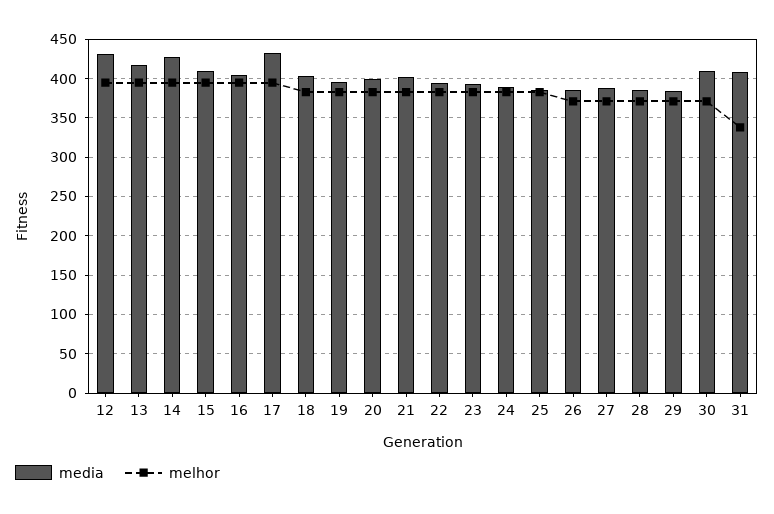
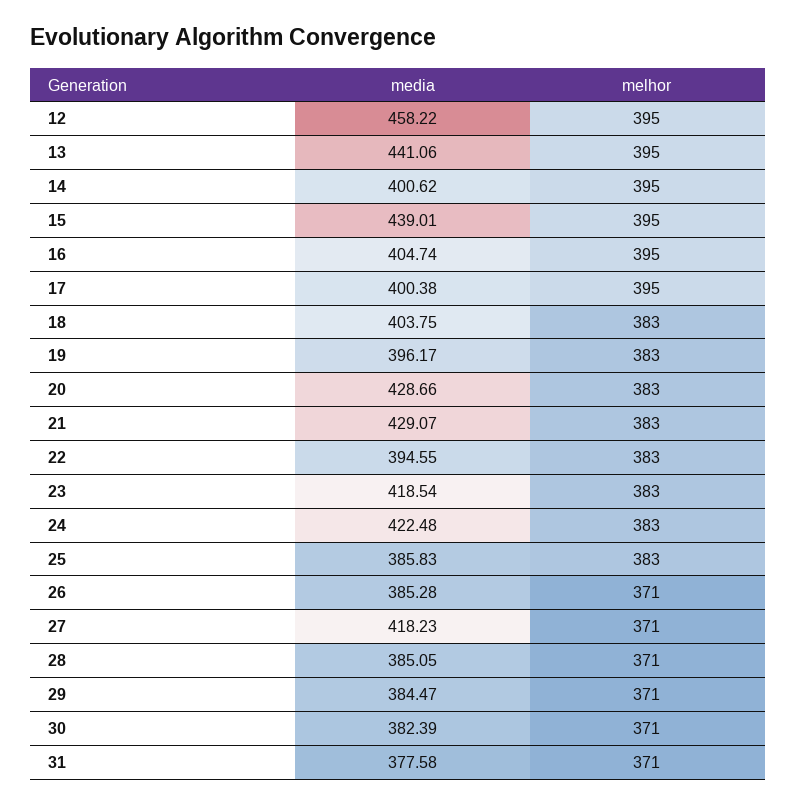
  {
    "media": {
-     "12": 430,
+     "12": 458.22,
-     "13": 420,
+     "13": 441.06,
-     "14": 430,
+     "14": 400.62,
-     "15": 410,
+     "15": 439.01,
      "16": 404.74,
-     "17": 430,
+     "17": 400.38,
      "18": 403.75,
      "19": 396.17,
-     "20": 400,
+     "20": 428.66,
-     "21": 400,
+     "21": 429.07,
      "22": 394.55,
-     "23": 390,
+     "23": 418.54,
-     "24": 390,
+     "24": 422.48,
      "25": 385.83,
      "26": 385.28,
-     "27": 390,
+     "27": 418.23,
      "28": 385.05,
      "29": 384.47,
-     "30": 410,
+     "30": 382.39,
-     "31": 410
+     "31": 377.58
    },
    "melhor": {
      "12": 395,
      "13": 395,
      "14": 395,
      "15": 395,
      "16": 395,
      "17": 395,
      "18": 383,
      "19": 383,
      "20": 383,
      "21": 383,
      "22": 383,
      "23": 383,
      "24": 383,
      "25": 383,
      "26": 371,
      "27": 371,
      "28": 371,
      "29": 371,
      "30": 371,
-     "31": 340
+     "31": 371
    }
  }

